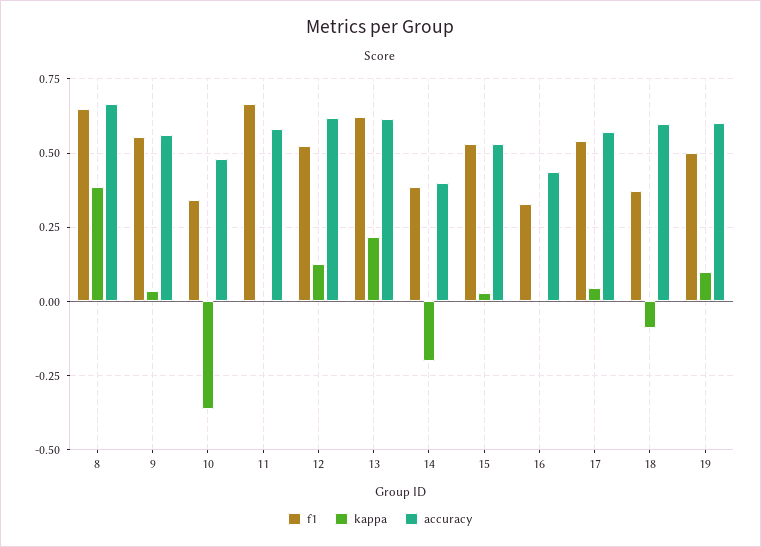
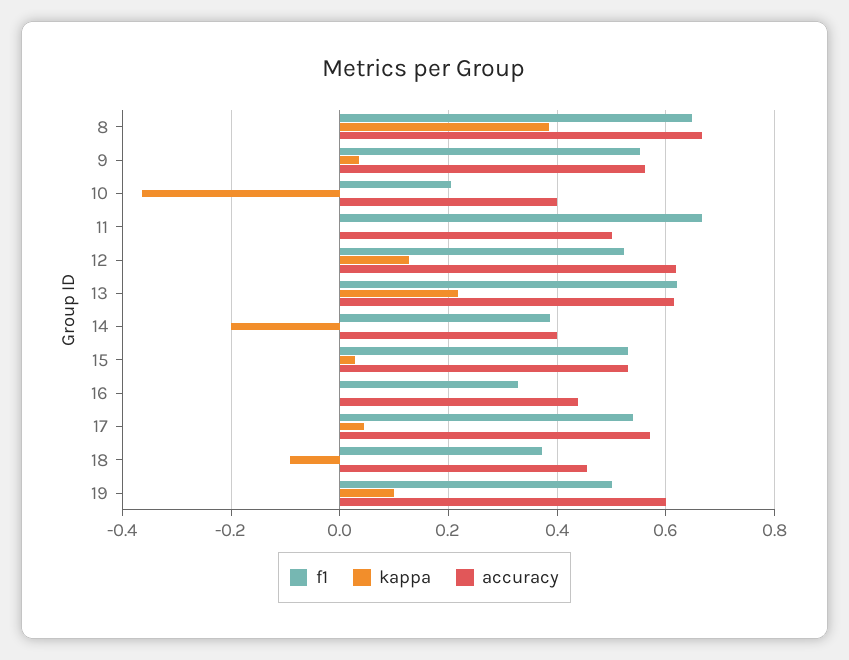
  {
    "f1": {
      "8": 0.64,
      "9": 0.56,
-     "10": 0.35,
+     "10": 0.2,
      "11": 0.66,
      "12": 0.52,
      "13": 0.62,
      "14": 0.38,
      "15": 0.52,
      "16": 0.32,
      "17": 0.54,
      "18": 0.38,
      "19": 0.5
    },
    "kappa": {
      "8": 0.38,
      "9": 0.04,
      "10": -0.36,
      "11": 0,
      "12": 0.12,
      "13": 0.22,
      "14": -0.2,
      "15": 0.02,
      "16": 0,
      "17": 0.04,
      "18": -0.1,
      "19": 0.1
    },
    "accuracy": {
      "8": 0.66,
      "9": 0.56,
-     "10": 0.475,
+     "10": 0.4,
-     "11": 0.575,
+     "11": 0.5,
      "12": 0.62,
      "13": 0.62,
      "14": 0.4,
      "15": 0.52,
      "16": 0.44,
      "17": 0.58,
-     "18": 0.6,
+     "18": 0.46,
      "19": 0.6
    }
  }

